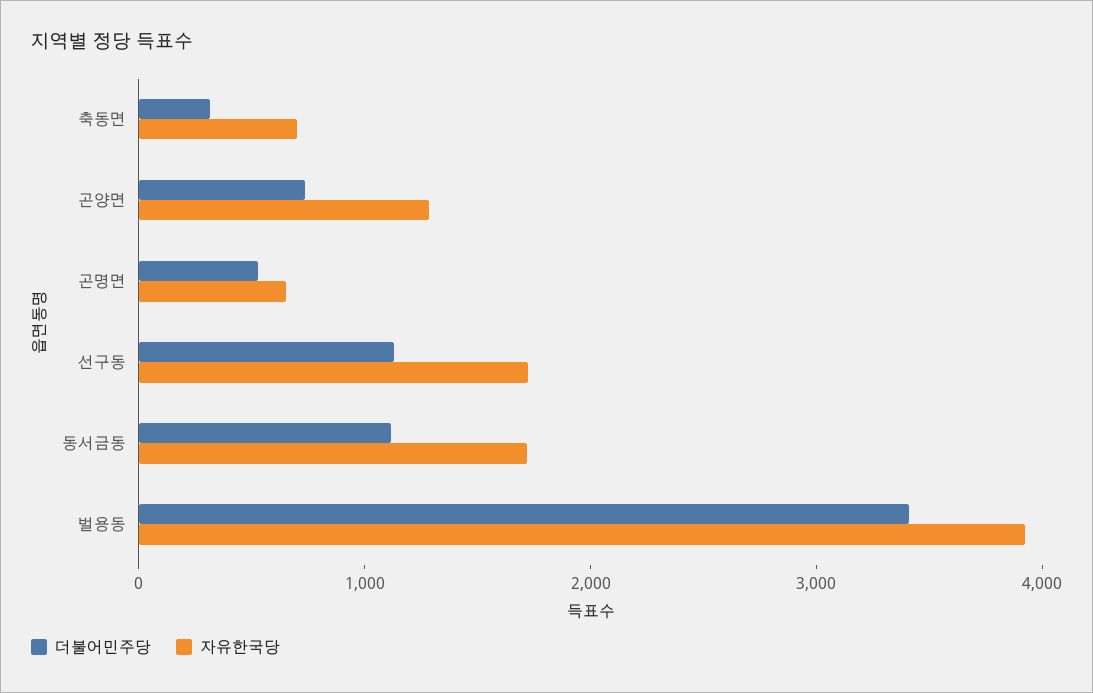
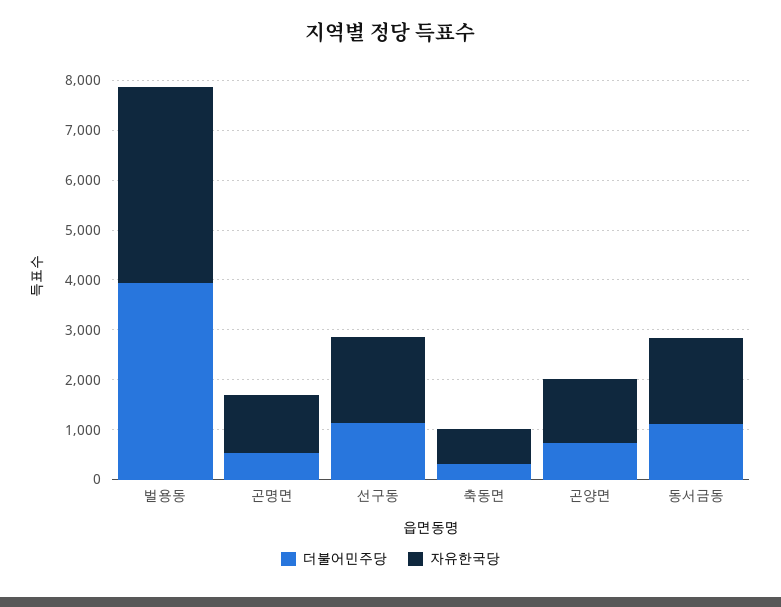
  {
    "더불어민주당": {
      "축동면": 400,
      "곤양면": 800,
      "곤명면": 600,
      "선구동": 1200,
      "동서금동": 1200,
-     "벌용동": 3400
+     "벌용동": 4000
    },
    "자유한국당": {
      "축동면": 800,
      "곤양면": 1200,
-     "곤명면": 600,
+     "곤명면": 1200,
      "선구동": 1800,
      "동서금동": 1800,
      "벌용동": 4000
    }
  }

